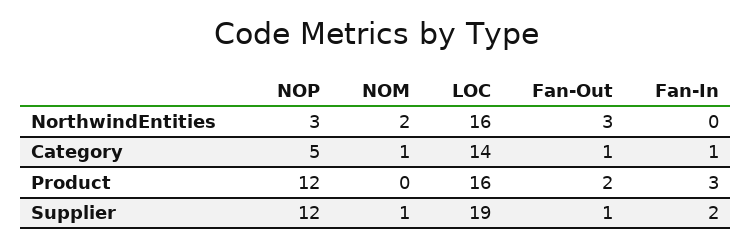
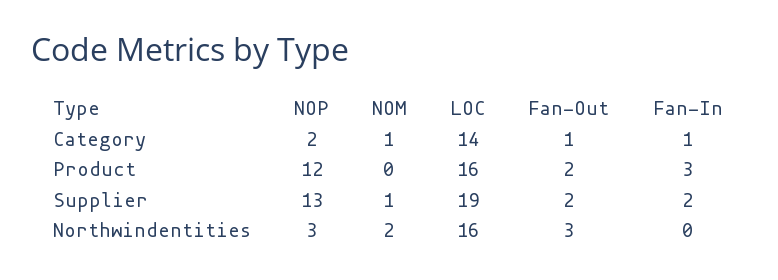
  {
    "NOP": {
      "NorthwindEntities": 3,
-     "Category": 5,
+     "Category": 2,
      "Product": 12,
-     "Supplier": 12
+     "Supplier": 13
    },
    "NOM": {
      "NorthwindEntities": 2,
      "Category": 1,
      "Product": 0,
      "Supplier": 1
    },
    "LOC": {
      "NorthwindEntities": 16,
      "Category": 14,
      "Product": 16,
      "Supplier": 19
    },
    "Fan-Out": {
      "NorthwindEntities": 3,
      "Category": 1,
      "Product": 2,
-     "Supplier": 1
+     "Supplier": 2
    },
    "Fan-In": {
      "NorthwindEntities": 0,
      "Category": 1,
      "Product": 3,
      "Supplier": 2
    }
  }

